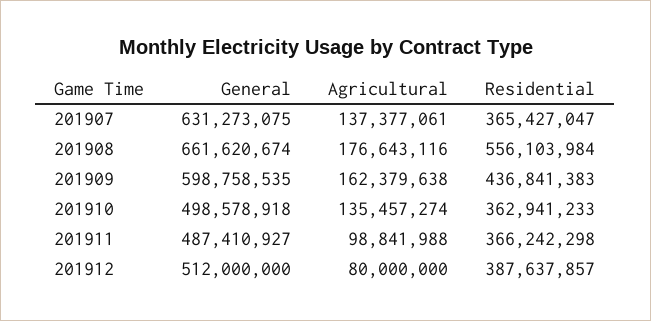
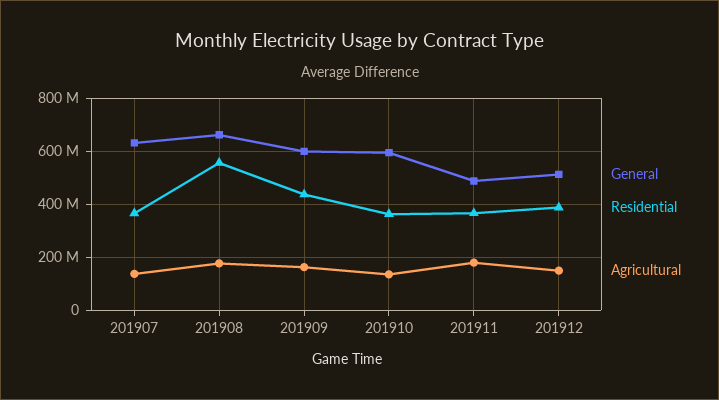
  {
    "General": {
      "201907": 631273075,
      "201908": 661620674,
      "201909": 598758535,
-     "201910": 498578918,
+     "201910": 600000000,
      "201911": 487410927,
      "201912": 512000000
    },
    "Agricultural": {
      "201907": 137377061,
      "201908": 176643116,
      "201909": 162379638,
      "201910": 135457274,
-     "201911": 98841988,
+     "201911": 175000000,
-     "201912": 80000000
+     "201912": 150000000
    },
    "Residential": {
      "201907": 365427047,
      "201908": 556103984,
      "201909": 436841383,
      "201910": 362941233,
      "201911": 366242298,
      "201912": 387637857
    }
  }

